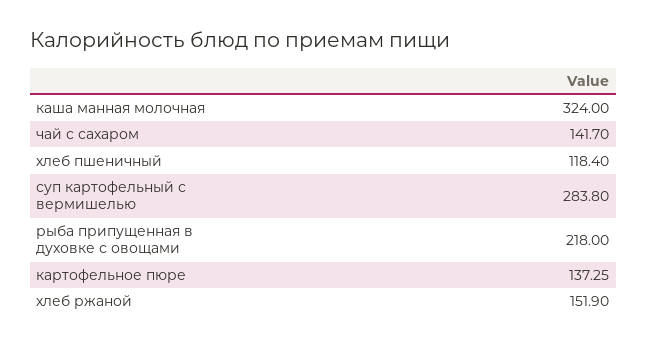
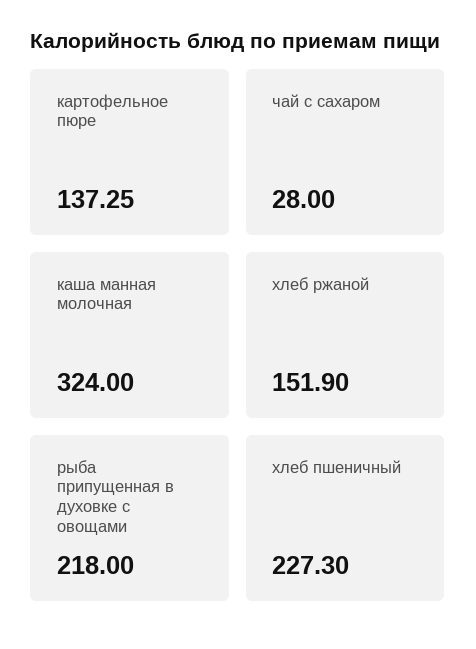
  {
    "каша манная молочная": 324,
-   "чай с сахаром": 141.7,
+   "чай с сахаром": 28,
-   "хлеб пшеничный": 118.4,
+   "хлеб пшеничный": 227.3,
-   "суп картофельный с вермишелью": 283.8,
    "рыба припущенная в духовке с овощами": 218,
    "картофельное пюре": 137.25,
    "хлеб ржаной": 151.9
  }

